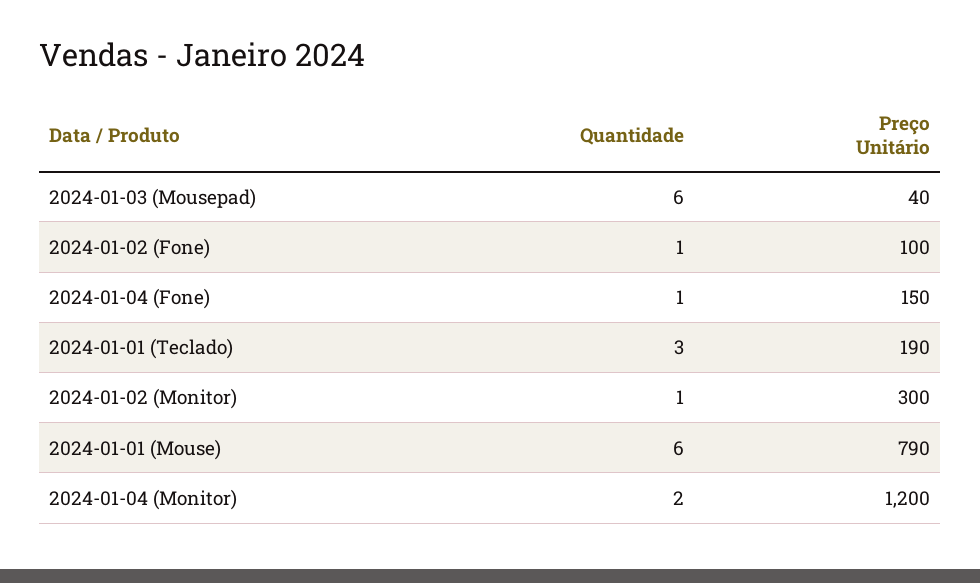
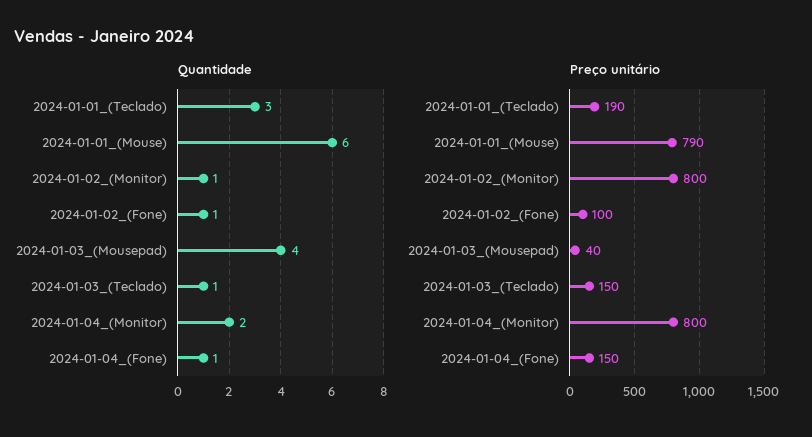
  {
    "Quantidade": {
-     "2024-01-03 (Mousepad)": 6,
+     "2024-01-03 (Mousepad)": 4,
      "2024-01-02 (Fone)": 1,
      "2024-01-04 (Fone)": 1,
      "2024-01-01 (Teclado)": 3,
      "2024-01-02 (Monitor)": 1,
      "2024-01-01 (Mouse)": 6,
-     "2024-01-04 (Monitor)": 2
+     "2024-01-04 (Monitor)": 2,
+     "2024-01-03_(Teclado)": 1
    },
    "Preço Unitário": {
      "2024-01-03 (Mousepad)": 40,
      "2024-01-02 (Fone)": 100,
      "2024-01-04 (Fone)": 150,
      "2024-01-01 (Teclado)": 190,
-     "2024-01-02 (Monitor)": 300,
+     "2024-01-02 (Monitor)": 800,
      "2024-01-01 (Mouse)": 790,
-     "2024-01-04 (Monitor)": 1200
+     "2024-01-04 (Monitor)": 800,
+     "2024-01-03_(Teclado)": 150
    }
  }

